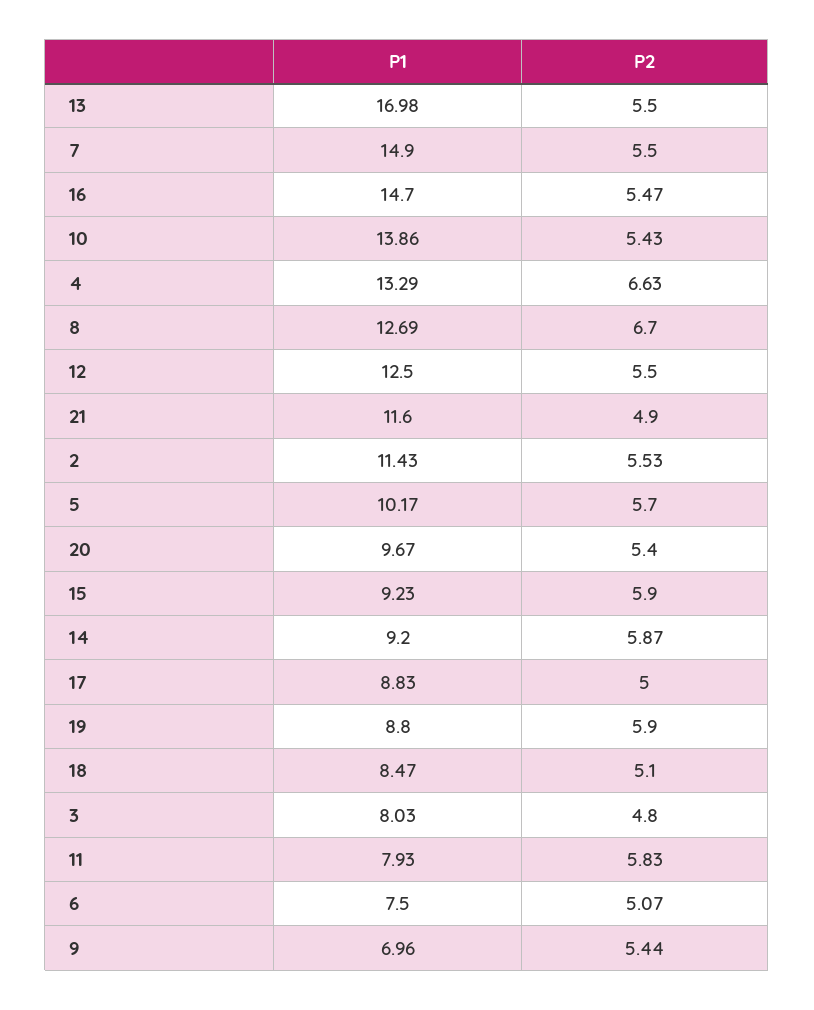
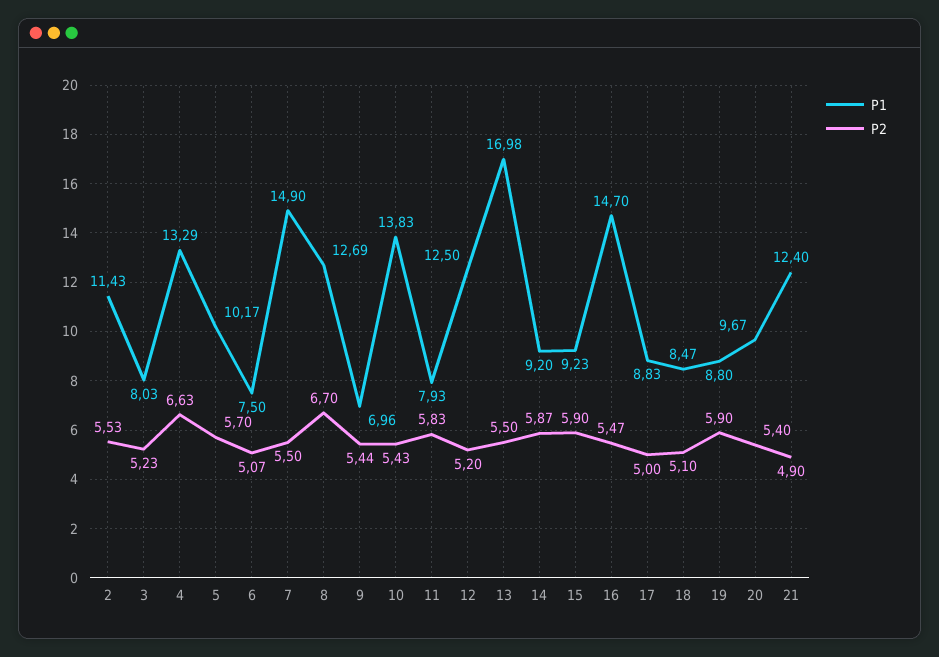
  {
    "P1": {
      "13": 16.98,
      "7": 14.9,
      "16": 14.7,
-     "10": 13.86,
+     "10": 13.83,
      "4": 13.29,
      "8": 12.69,
      "12": 12.5,
-     "21": 11.6,
+     "21": 12.4,
      "2": 11.43,
      "5": 10.17,
      "20": 9.67,
      "15": 9.23,
      "14": 9.2,
      "17": 8.83,
      "19": 8.8,
      "18": 8.47,
      "3": 8.03,
      "11": 7.93,
      "6": 7.5,
      "9": 6.96
    },
    "P2": {
      "13": 5.5,
      "7": 5.5,
      "16": 5.47,
      "10": 5.43,
      "4": 6.63,
      "8": 6.7,
-     "12": 5.5,
+     "12": 5.2,
      "21": 4.9,
      "2": 5.53,
      "5": 5.7,
      "20": 5.4,
      "15": 5.9,
      "14": 5.87,
      "17": 5,
      "19": 5.9,
      "18": 5.1,
-     "3": 4.8,
+     "3": 5.23,
      "11": 5.83,
      "6": 5.07,
      "9": 5.44
    }
  }

